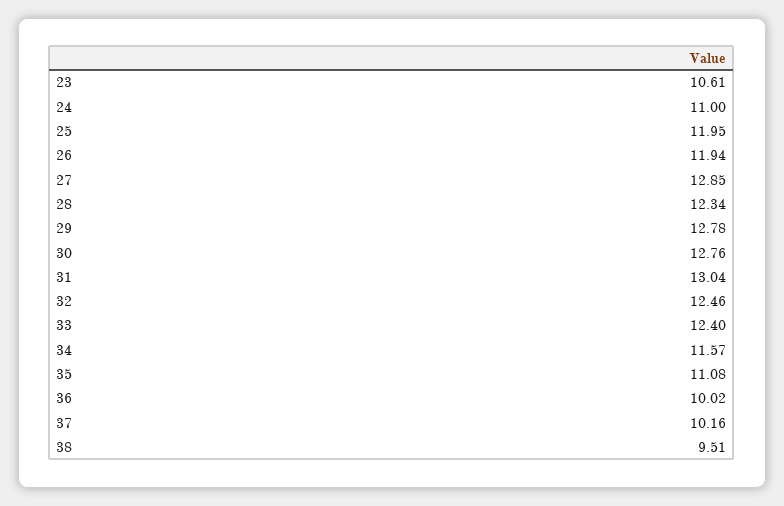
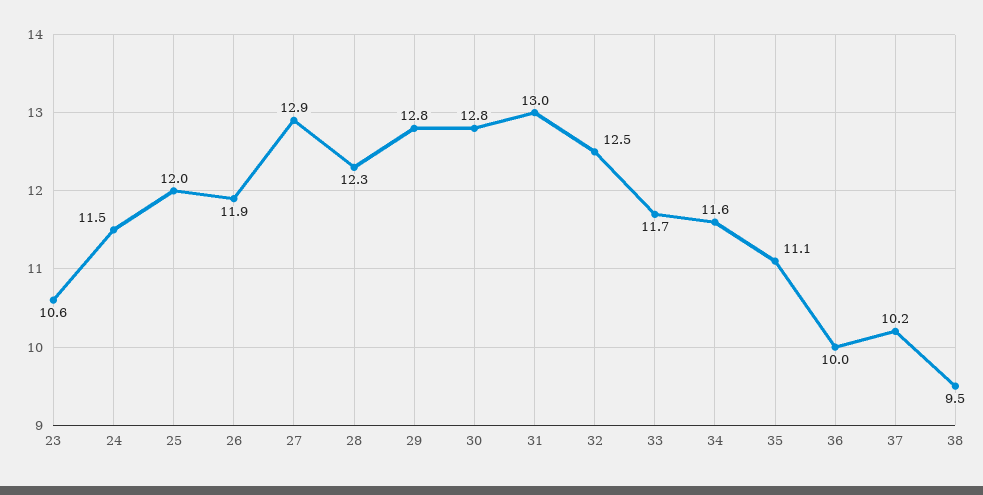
  {
    "23": 10.61,
-   "24": 11,
+   "24": 11.5,
    "25": 11.95,
    "26": 11.94,
    "27": 12.85,
    "28": 12.34,
    "29": 12.78,
    "30": 12.76,
    "31": 13.04,
    "32": 12.46,
-   "33": 12.4,
+   "33": 11.7,
    "34": 11.57,
    "35": 11.08,
    "36": 10.02,
    "37": 10.16,
    "38": 9.51
  }

